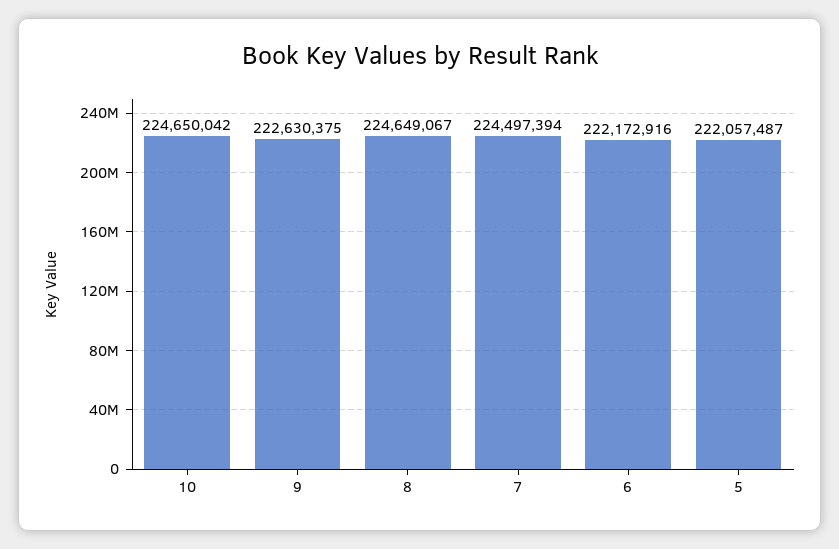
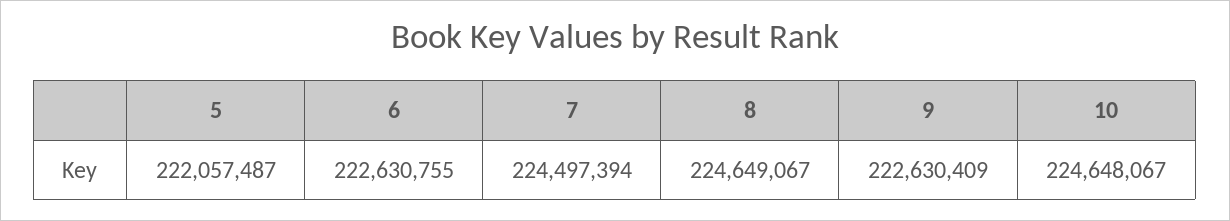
  {
-   "10": 224650042,
+   "10": 224648067,
-   "9": 222630375,
+   "9": 222630409,
    "8": 224649067,
    "7": 224497394,
-   "6": 222172916,
+   "6": 222630755,
    "5": 222057487
  }

